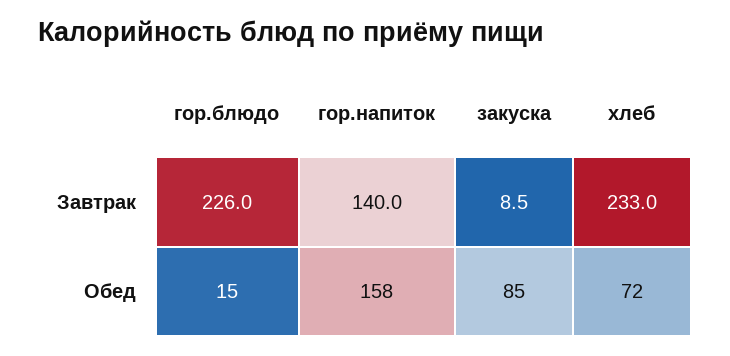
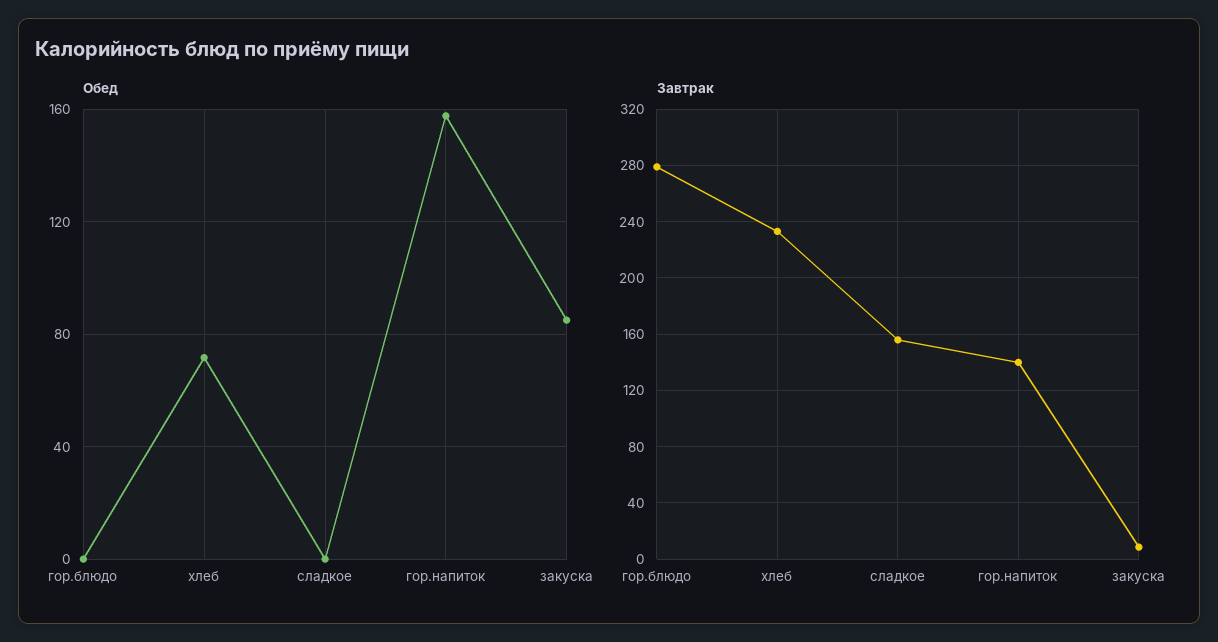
  {
    "Завтрак": {
-     "гор.блюдо": 226,
+     "гор.блюдо": 280,
      "гор.напиток": 140,
      "закуска": 8.5,
-     "хлеб": 233
+     "хлеб": 233,
+     "сладкое": 155
    },
    "Обед": {
-     "гор.блюдо": 15,
+     "гор.блюдо": 0,
      "гор.напиток": 158,
      "закуска": 85,
-     "хлеб": 72
+     "хлеб": 72,
+     "сладкое": 0
    }
  }

